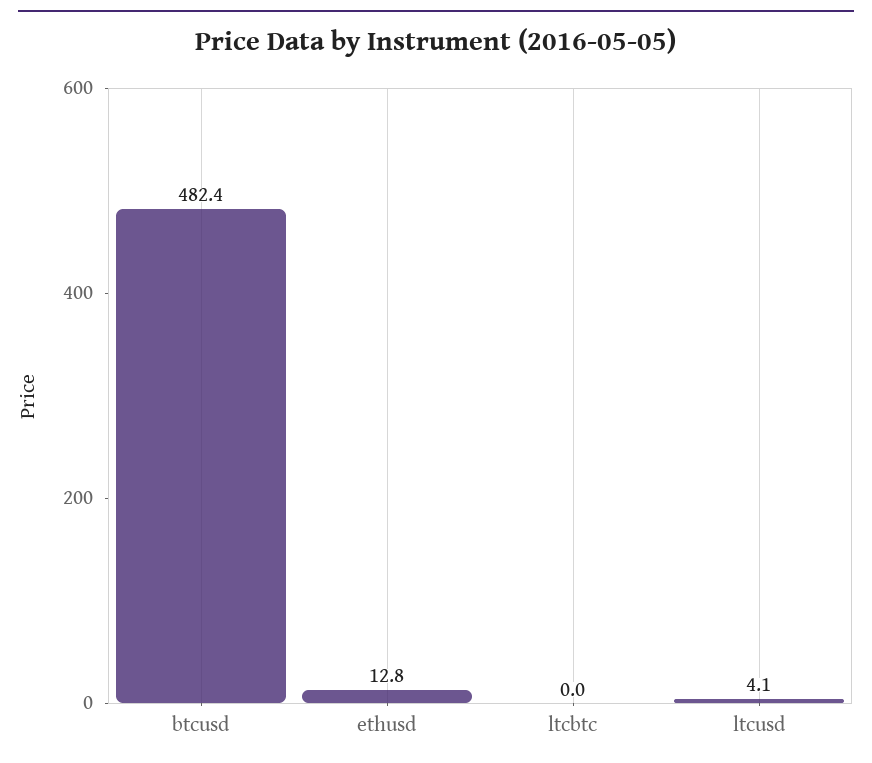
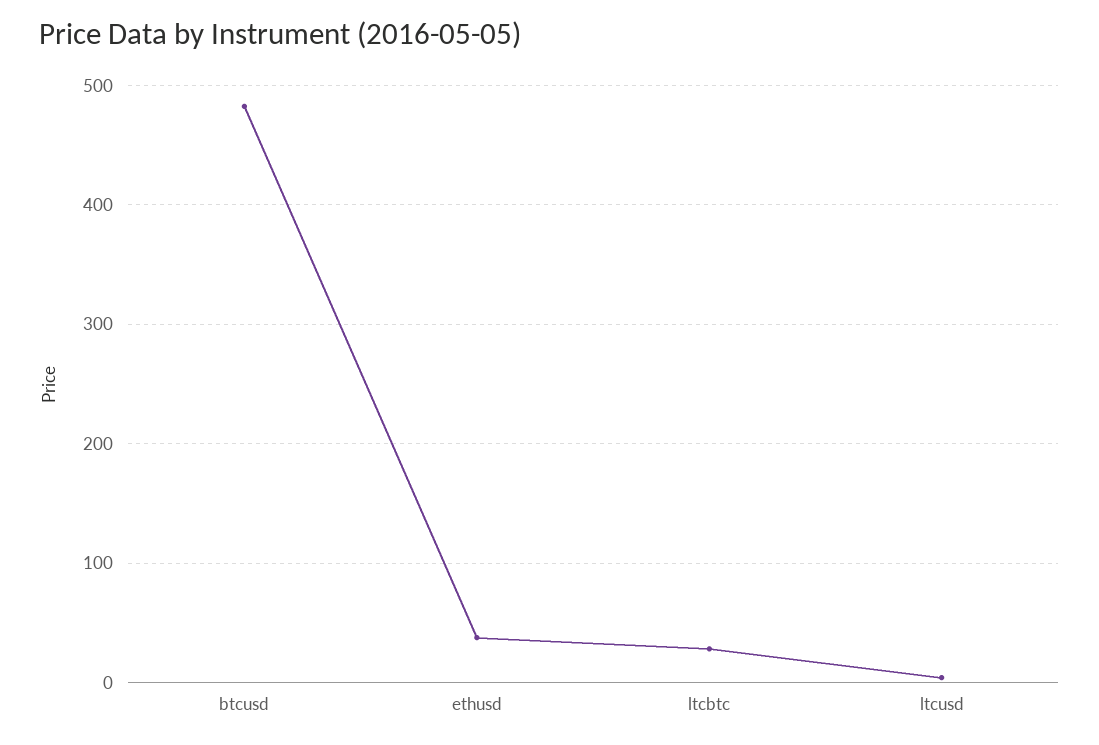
  {
    "btcusd": 482.4,
-   "ethusd": 12.8,
+   "ethusd": 40,
-   "ltcbtc": 0,
+   "ltcbtc": 30,
    "ltcusd": 4.1
  }

